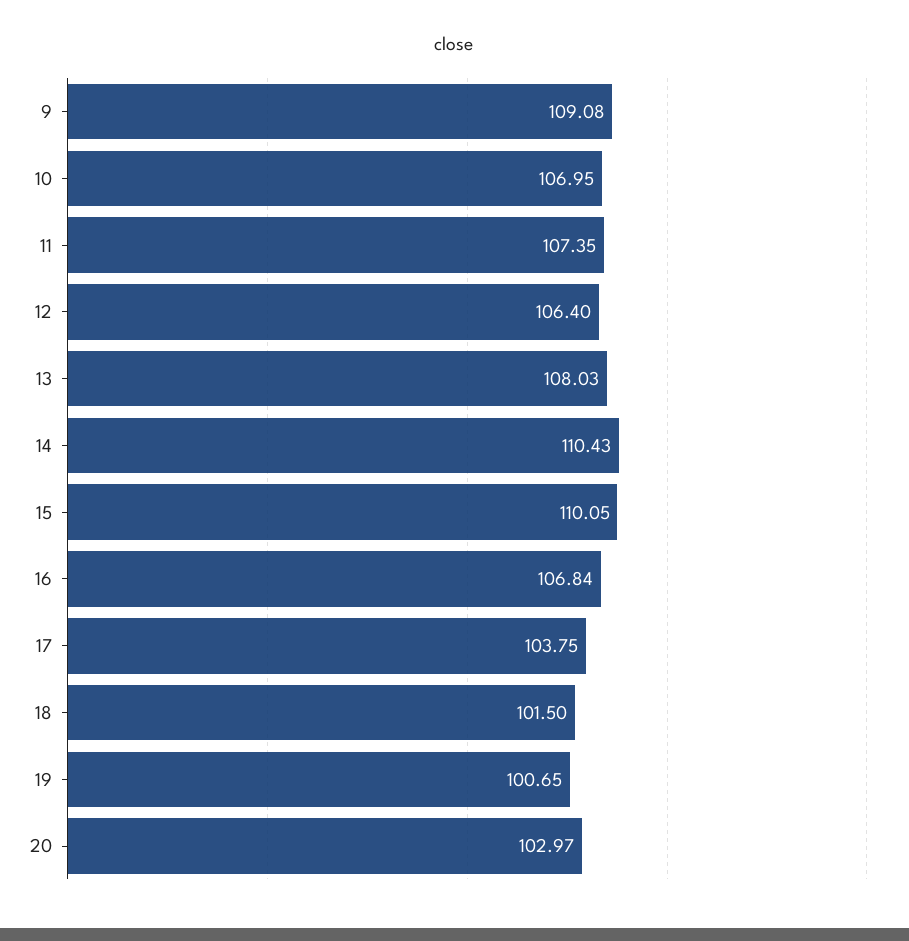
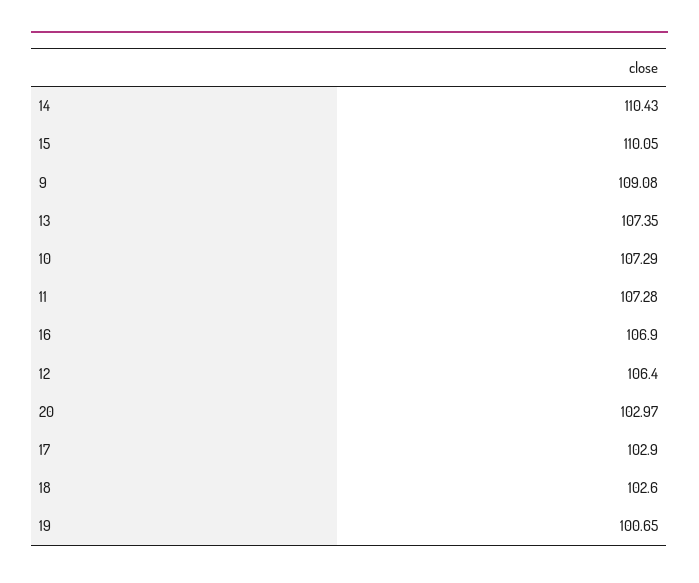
  {
    "9": 109.08,
-   "10": 106.95,
+   "10": 107.29,
-   "11": 107.35,
+   "11": 107.28,
    "12": 106.4,
-   "13": 108.03,
+   "13": 107.35,
    "14": 110.43,
    "15": 110.05,
-   "16": 106.84,
+   "16": 106.9,
-   "17": 103.75,
+   "17": 102.9,
-   "18": 101.5,
+   "18": 102.6,
    "19": 100.65,
    "20": 102.97
  }

